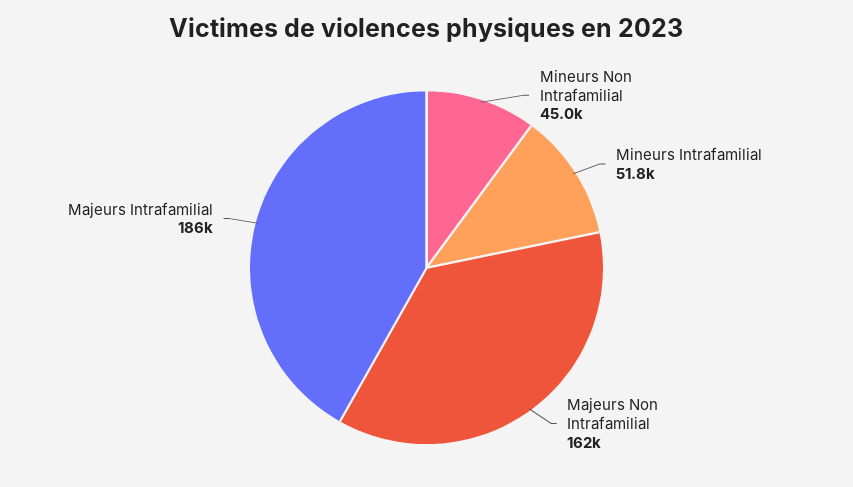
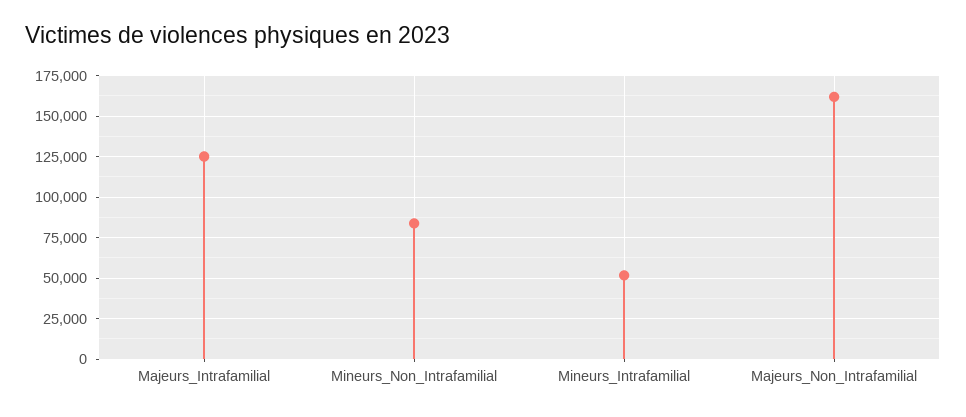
  {
-   "Mineurs Non Intrafamilial": 45000,
+   "Mineurs Non Intrafamilial": 85000,
    "Mineurs Intrafamilial": 51800,
    "Majeurs Non Intrafamilial": 162000,
-   "Majeurs Intrafamilial": 186000
+   "Majeurs Intrafamilial": 125000
  }

